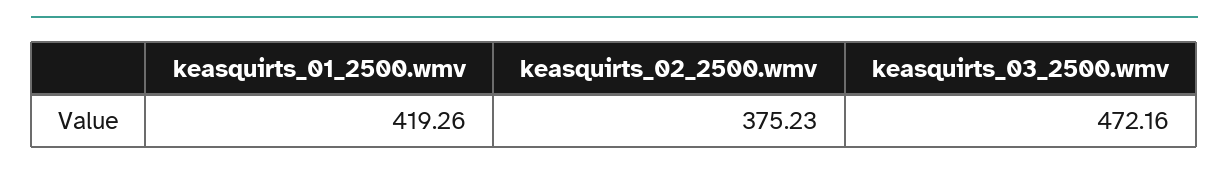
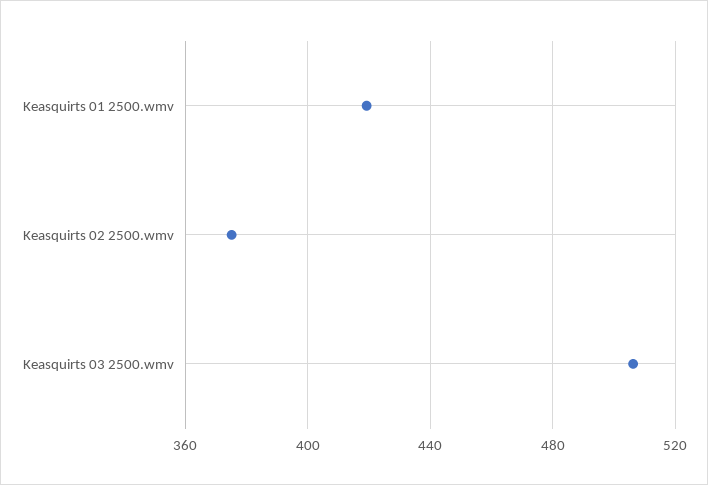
  {
    "keasquirts_01_2500.wmv": 419.26,
    "keasquirts_02_2500.wmv": 375.23,
-   "keasquirts_03_2500.wmv": 472.16
+   "keasquirts_03_2500.wmv": 505
  }

